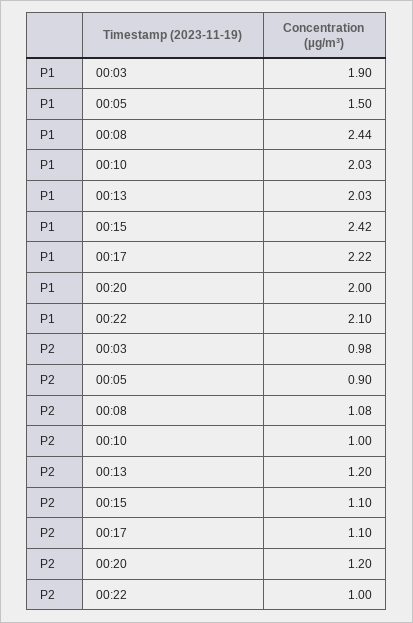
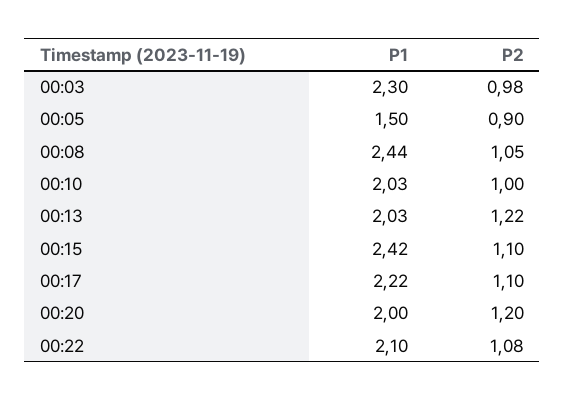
  {
    "P1": {
-     "00:03": 1.9,
+     "00:03": 2.3,
      "00:05": 1.5,
      "00:08": 2.44,
      "00:10": 2.03,
      "00:13": 2.03,
      "00:15": 2.42,
      "00:17": 2.22,
      "00:20": 2,
      "00:22": 2.1
    },
    "P2": {
      "00:03": 0.98,
      "00:05": 0.9,
-     "00:08": 1.08,
+     "00:08": 1.05,
      "00:10": 1,
-     "00:13": 1.2,
+     "00:13": 1.22,
      "00:15": 1.1,
      "00:17": 1.1,
      "00:20": 1.2,
-     "00:22": 1
+     "00:22": 1.08
    }
  }

